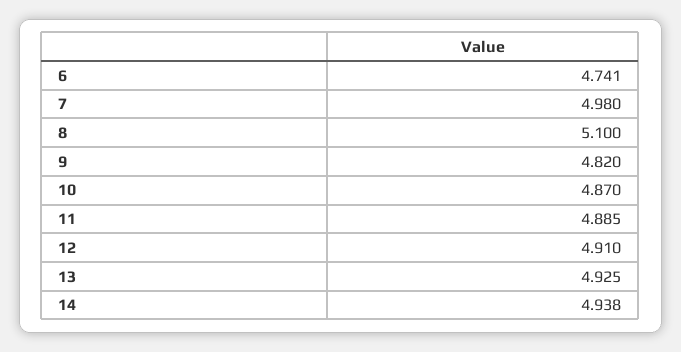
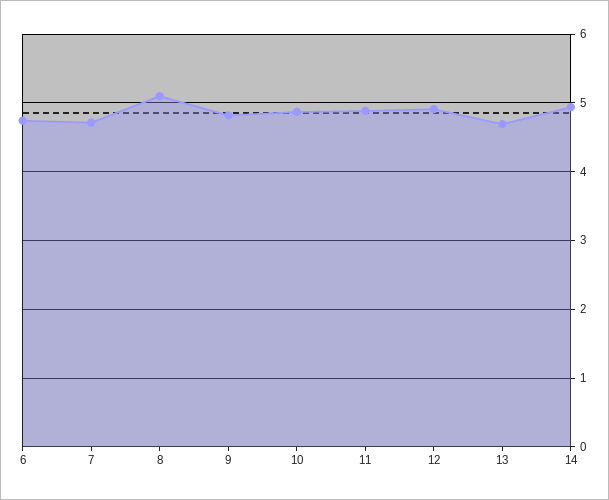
  {
    "6": 4.741,
-   "7": 4.98,
+   "7": 4.7,
    "8": 5.1,
    "9": 4.82,
    "10": 4.87,
    "11": 4.885,
    "12": 4.91,
-   "13": 4.925,
+   "13": 4.7,
    "14": 4.938
  }

